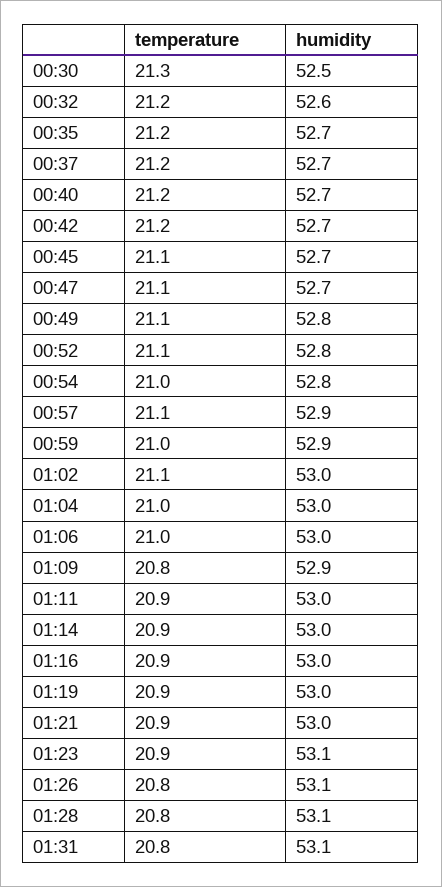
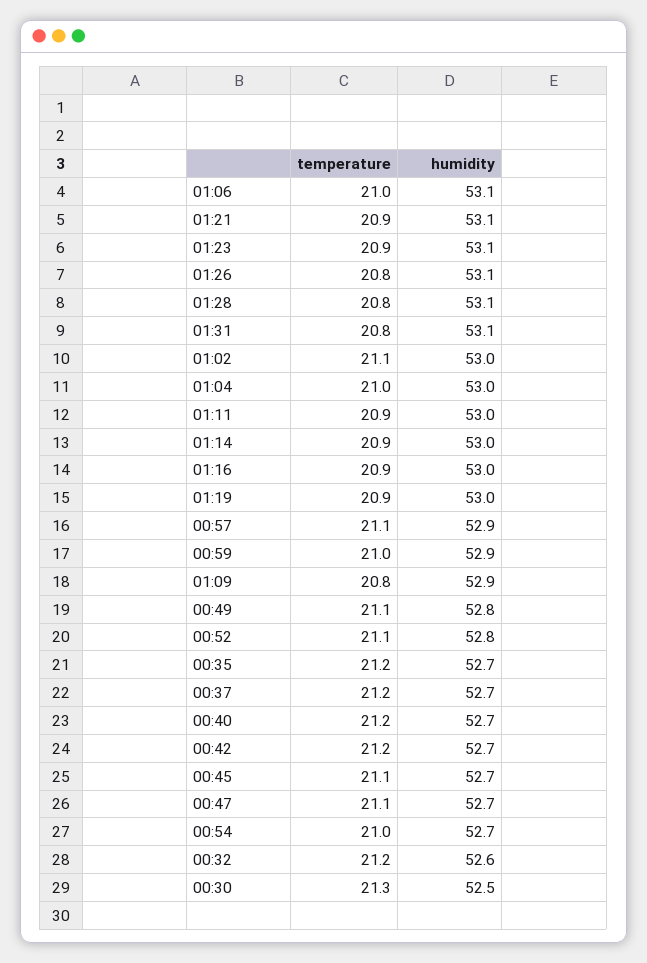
  {
    "temperature": {
      "00:30": 21.3,
      "00:32": 21.2,
      "00:35": 21.2,
      "00:37": 21.2,
      "00:40": 21.2,
      "00:42": 21.2,
      "00:45": 21.1,
      "00:47": 21.1,
      "00:49": 21.1,
      "00:52": 21.1,
      "00:54": 21,
      "00:57": 21.1,
      "00:59": 21,
      "01:02": 21.1,
      "01:04": 21,
      "01:06": 21,
      "01:09": 20.8,
      "01:11": 20.9,
      "01:14": 20.9,
      "01:16": 20.9,
      "01:19": 20.9,
      "01:21": 20.9,
      "01:23": 20.9,
      "01:26": 20.8,
      "01:28": 20.8,
      "01:31": 20.8
    },
    "humidity": {
      "00:30": 52.5,
      "00:32": 52.6,
      "00:35": 52.7,
      "00:37": 52.7,
      "00:40": 52.7,
      "00:42": 52.7,
      "00:45": 52.7,
      "00:47": 52.7,
      "00:49": 52.8,
      "00:52": 52.8,
-     "00:54": 52.8,
+     "00:54": 52.7,
      "00:57": 52.9,
      "00:59": 52.9,
      "01:02": 53,
      "01:04": 53,
-     "01:06": 53,
+     "01:06": 53.1,
      "01:09": 52.9,
      "01:11": 53,
      "01:14": 53,
      "01:16": 53,
      "01:19": 53,
-     "01:21": 53,
+     "01:21": 53.1,
      "01:23": 53.1,
      "01:26": 53.1,
      "01:28": 53.1,
      "01:31": 53.1
    }
  }

